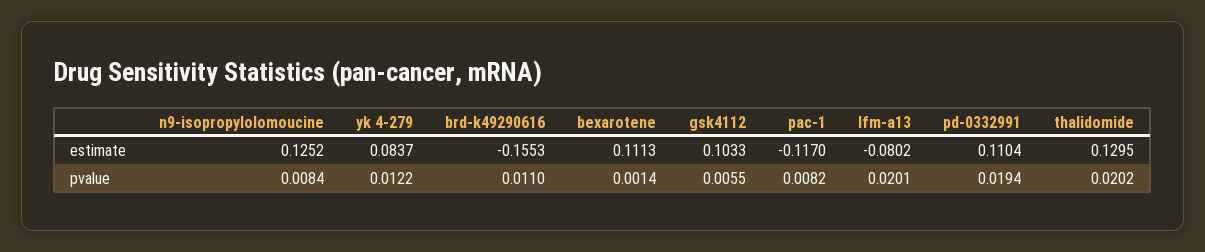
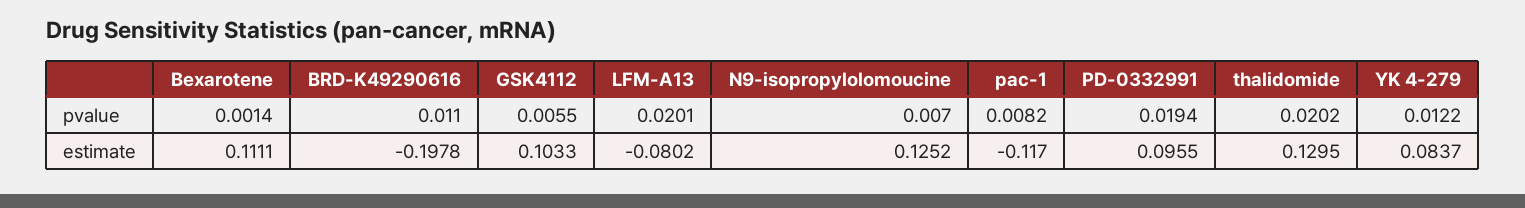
  {
    "n9-isopropylolomoucine": {
      "estimate": 0.1252,
-     "pvalue": 0.0084
+     "pvalue": 0.007
    },
    "yk 4-279": {
      "estimate": 0.0837,
      "pvalue": 0.0122
    },
    "brd-k49290616": {
-     "estimate": -0.1553,
+     "estimate": -0.1978,
      "pvalue": 0.011
    },
    "bexarotene": {
-     "estimate": 0.1113,
+     "estimate": 0.1111,
      "pvalue": 0.0014
    },
    "gsk4112": {
      "estimate": 0.1033,
      "pvalue": 0.0055
    },
    "pac-1": {
      "estimate": -0.117,
      "pvalue": 0.0082
    },
    "lfm-a13": {
      "estimate": -0.0802,
      "pvalue": 0.0201
    },
    "pd-0332991": {
-     "estimate": 0.1104,
+     "estimate": 0.0955,
      "pvalue": 0.0194
    },
    "thalidomide": {
      "estimate": 0.1295,
      "pvalue": 0.0202
    }
  }

